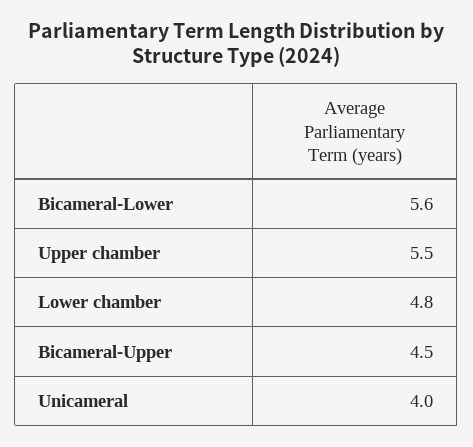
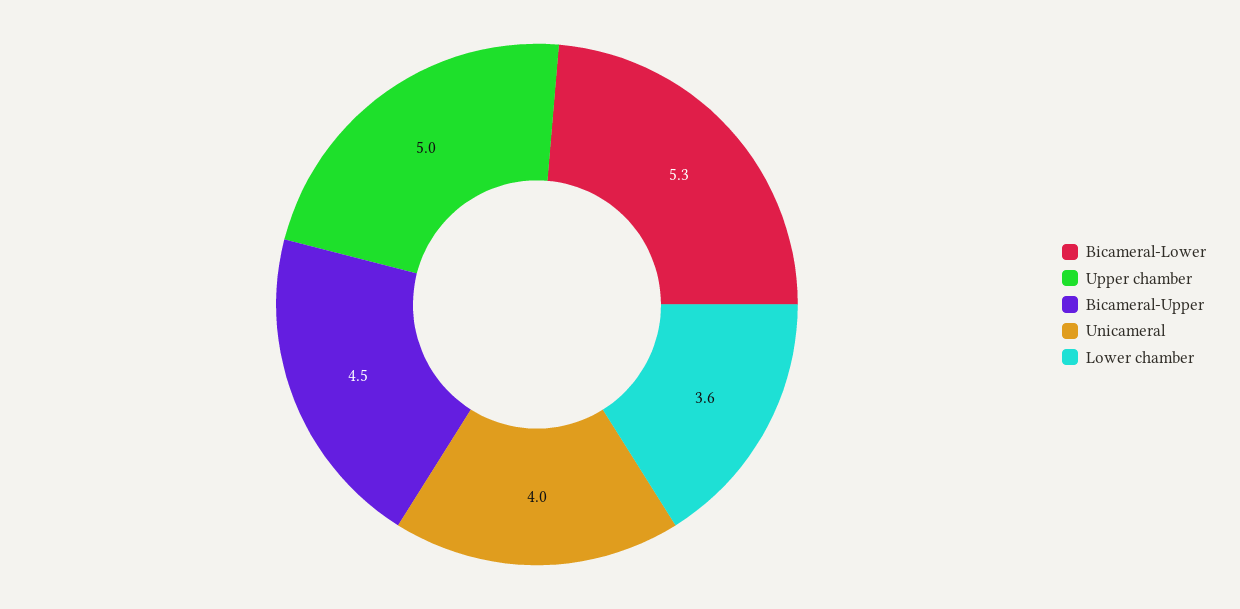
  {
-   "Bicameral-Lower": 5.6,
+   "Bicameral-Lower": 5.3,
-   "Upper chamber": 5.5,
+   "Upper chamber": 5,
-   "Lower chamber": 4.8,
+   "Lower chamber": 3.6,
    "Bicameral-Upper": 4.5,
    "Unicameral": 4
  }

